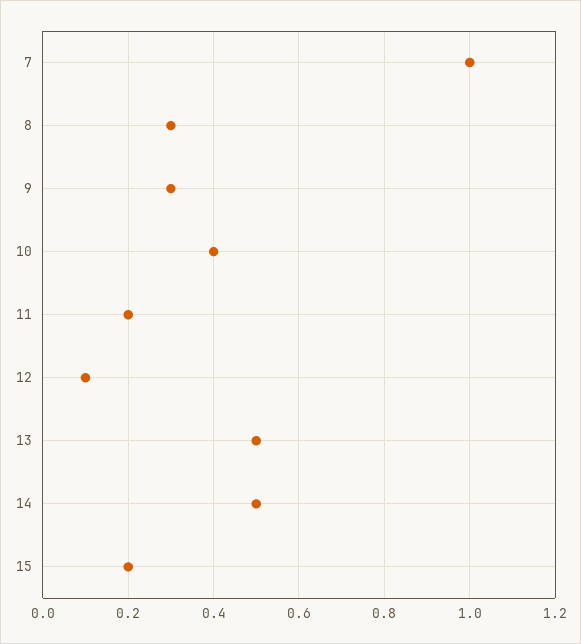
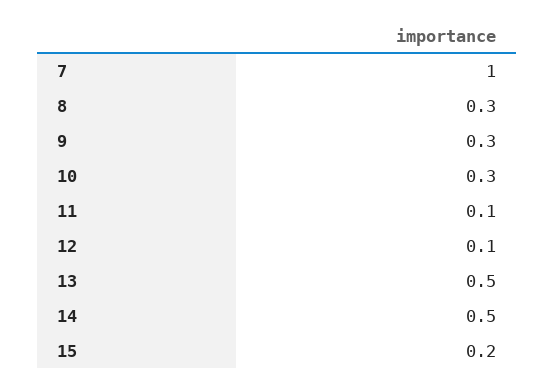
  {
    "7": 1,
    "8": 0.3,
    "9": 0.3,
-   "10": 0.4,
+   "10": 0.3,
-   "11": 0.2,
+   "11": 0.1,
    "12": 0.1,
    "13": 0.5,
    "14": 0.5,
    "15": 0.2
  }

